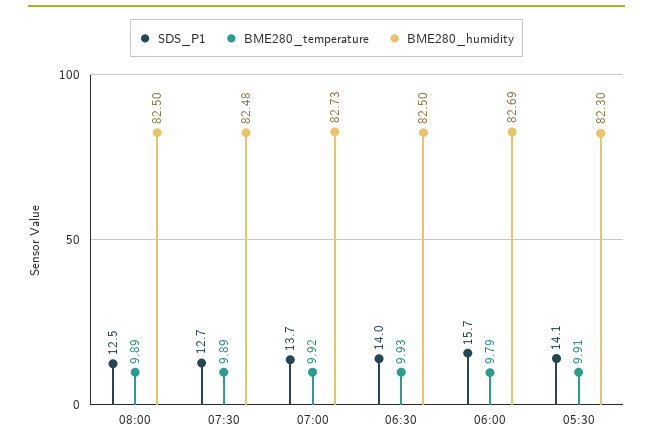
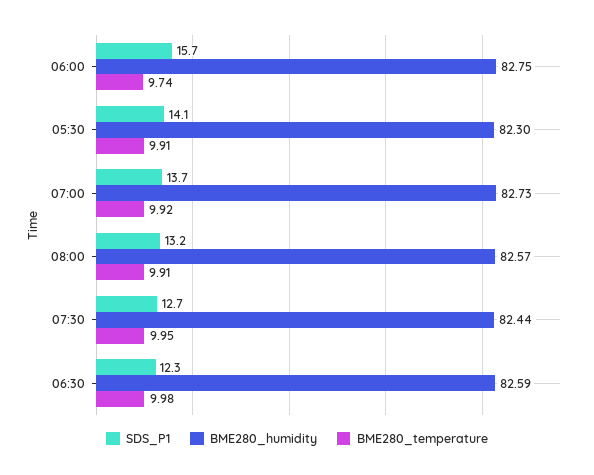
  {
    "SDS_P1": {
-     "08:00": 12.5,
+     "08:00": 13.2,
      "07:30": 12.7,
      "07:00": 13.7,
-     "06:30": 14,
+     "06:30": 12.3,
      "06:00": 15.7,
      "05:30": 14.1
    },
    "BME280_temperature": {
-     "08:00": 9.89,
+     "08:00": 9.91,
-     "07:30": 9.89,
+     "07:30": 9.95,
      "07:00": 9.92,
-     "06:30": 9.93,
+     "06:30": 9.98,
-     "06:00": 9.79,
+     "06:00": 9.74,
      "05:30": 9.91
    },
    "BME280_humidity": {
-     "08:00": 82.5,
+     "08:00": 82.57,
-     "07:30": 82.48,
+     "07:30": 82.44,
      "07:00": 82.73,
-     "06:30": 82.5,
+     "06:30": 82.59,
-     "06:00": 82.69,
+     "06:00": 82.75,
      "05:30": 82.3
    }
  }

